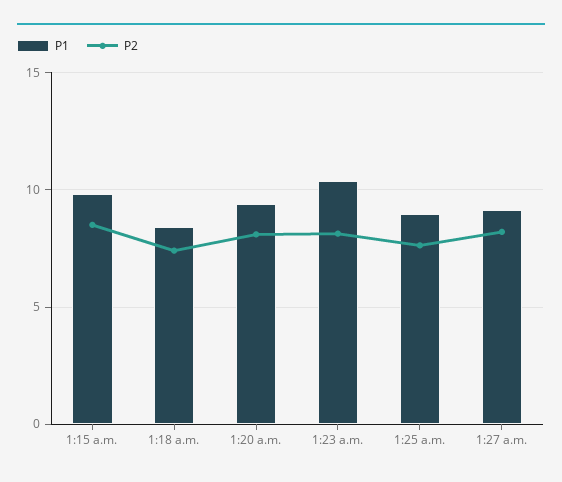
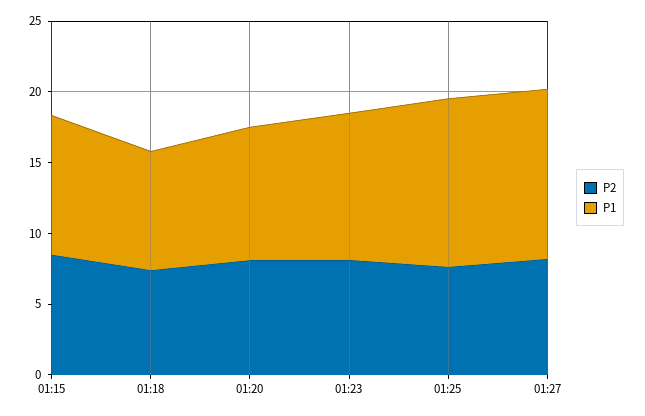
  {
    "P1": {
      "1:15 a.m.": 10,
      "1:18 a.m.": 8.5,
      "1:20 a.m.": 9.5,
      "1:23 a.m.": 10.5,
-     "1:25 a.m.": 9,
+     "1:25 a.m.": 12,
-     "1:27 a.m.": 9
+     "1:27 a.m.": 12
    },
    "P2": {
      "1:15 a.m.": 8.5,
      "1:18 a.m.": 7.5,
      "1:20 a.m.": 8,
      "1:23 a.m.": 8,
      "1:25 a.m.": 7.5,
      "1:27 a.m.": 8
    }
  }

